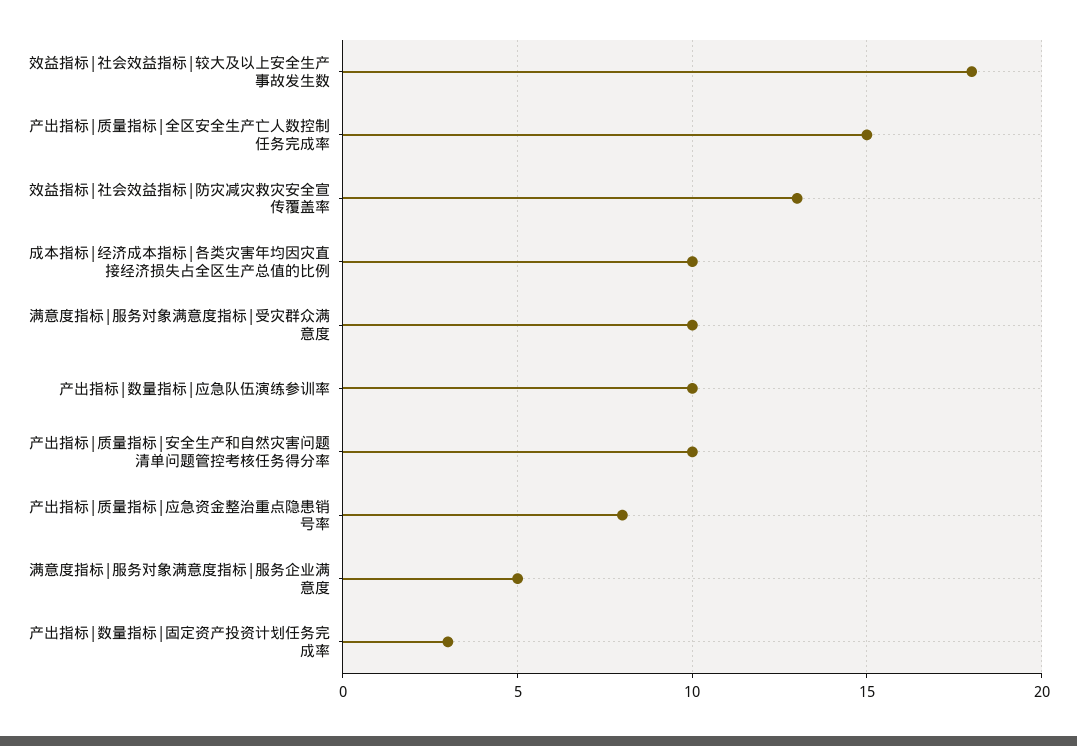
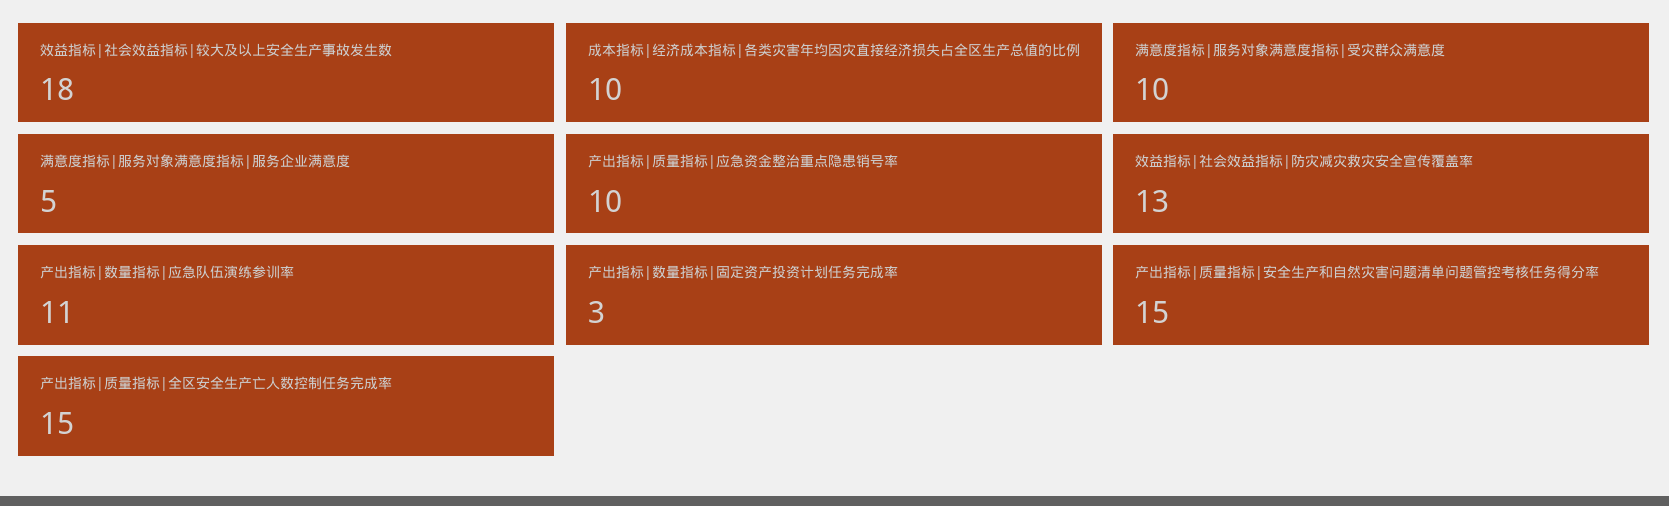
  {
    "效益指标|社会效益指标|较大及以上安全生产事故发生数": 18,
    "产出指标|质量指标|全区安全生产亡人数控制任务完成率": 15,
    "效益指标|社会效益指标|防灾减灾救灾安全宣传覆盖率": 13,
    "成本指标|经济成本指标|各类灾害年均因灾直接经济损失占全区生产总值的比例": 10,
    "满意度指标|服务对象满意度指标|受灾群众满意度": 10,
-   "产出指标|数量指标|应急队伍演练参训率": 10,
+   "产出指标|数量指标|应急队伍演练参训率": 11,
-   "产出指标|质量指标|安全生产和自然灾害问题清单问题管控考核任务得分率": 10,
+   "产出指标|质量指标|安全生产和自然灾害问题清单问题管控考核任务得分率": 15,
-   "产出指标|质量指标|应急资金整治重点隐患销号率": 8,
+   "产出指标|质量指标|应急资金整治重点隐患销号率": 10,
    "满意度指标|服务对象满意度指标|服务企业满意度": 5,
    "产出指标|数量指标|固定资产投资计划任务完成率": 3
  }

